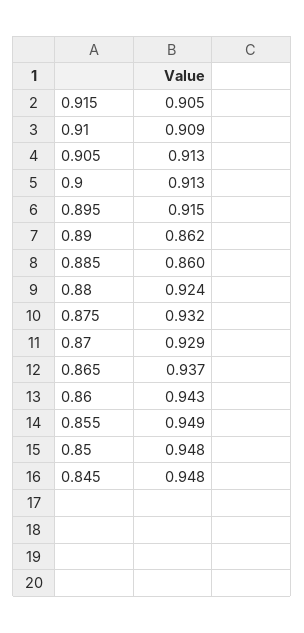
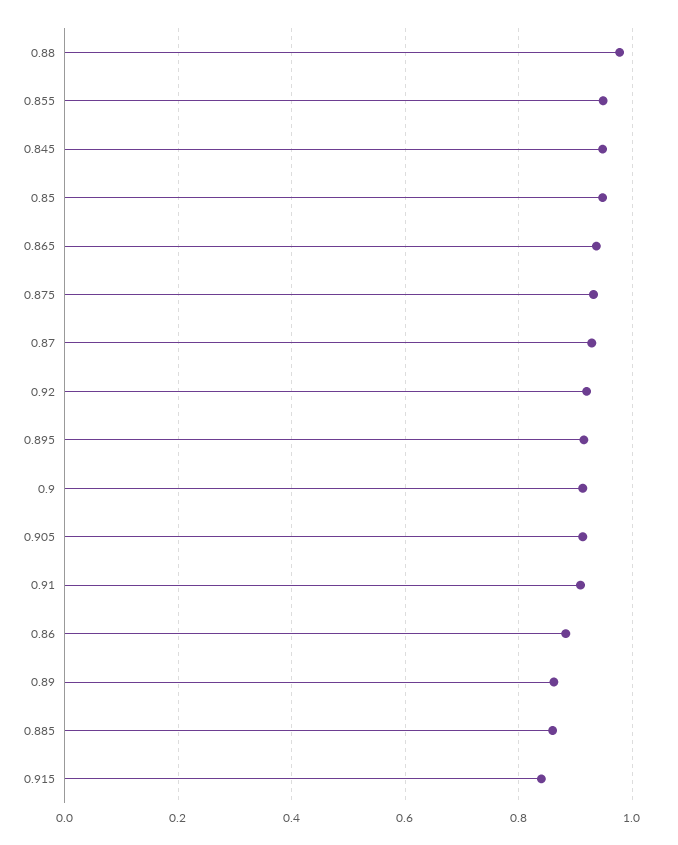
  {
-   "0.915": 0.905,
+   "0.915": 0.84,
    "0.91": 0.909,
    "0.905": 0.913,
    "0.9": 0.913,
    "0.895": 0.915,
    "0.89": 0.862,
    "0.885": 0.86,
-   "0.88": 0.924,
+   "0.88": 0.98,
    "0.875": 0.932,
    "0.87": 0.929,
    "0.865": 0.937,
-   "0.86": 0.943,
+   "0.86": 0.88,
    "0.855": 0.949,
    "0.85": 0.948,
-   "0.845": 0.948
+   "0.845": 0.948,
+   "0.92": 0.92
  }

